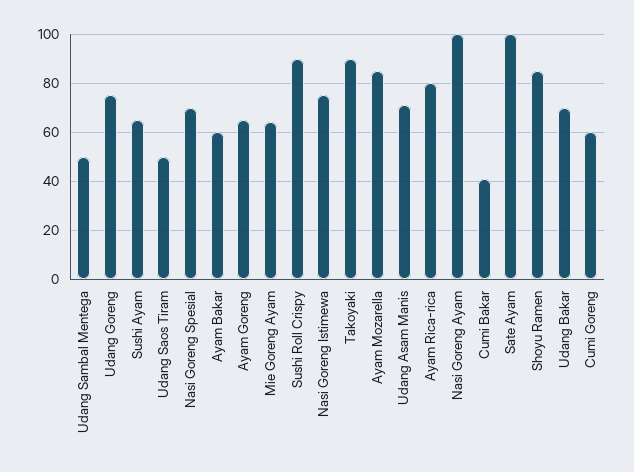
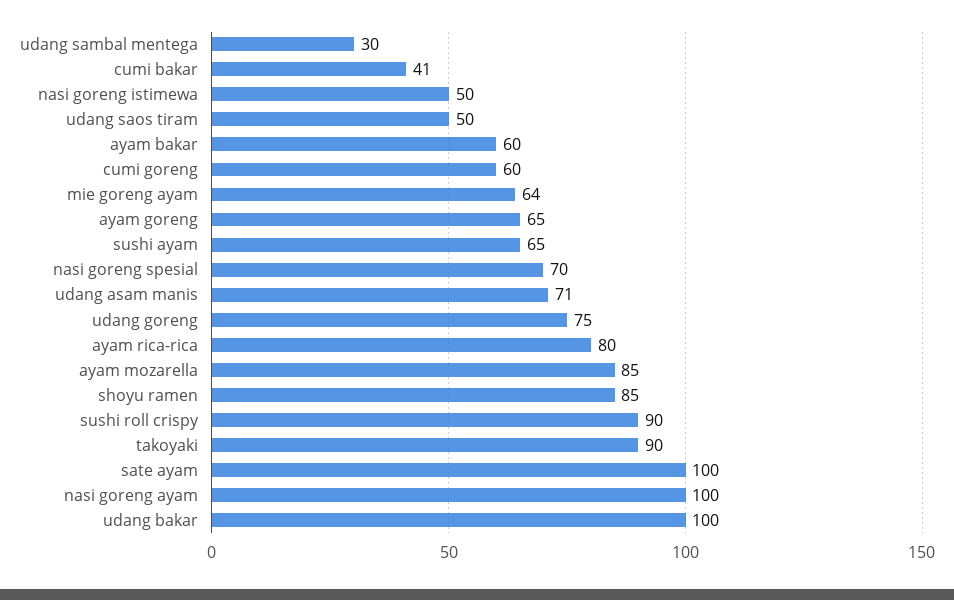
  {
-   "Udang Sambal Mentega": 50,
+   "Udang Sambal Mentega": 30,
    "Udang Goreng": 75,
    "Sushi Ayam": 65,
    "Udang Saos Tiram": 50,
    "Nasi Goreng Spesial": 70,
    "Ayam Bakar": 60,
    "Ayam Goreng": 65,
    "Mie Goreng Ayam": 64,
    "Sushi Roll Crispy": 90,
-   "Nasi Goreng Istimewa": 75,
+   "Nasi Goreng Istimewa": 50,
    "Takoyaki": 90,
    "Ayam Mozarella": 85,
    "Udang Asam Manis": 71,
    "Ayam Rica-rica": 80,
    "Nasi Goreng Ayam": 100,
    "Cumi Bakar": 41,
    "Sate Ayam": 100,
    "Shoyu Ramen": 85,
-   "Udang Bakar": 70,
+   "Udang Bakar": 100,
    "Cumi Goreng": 60
  }

